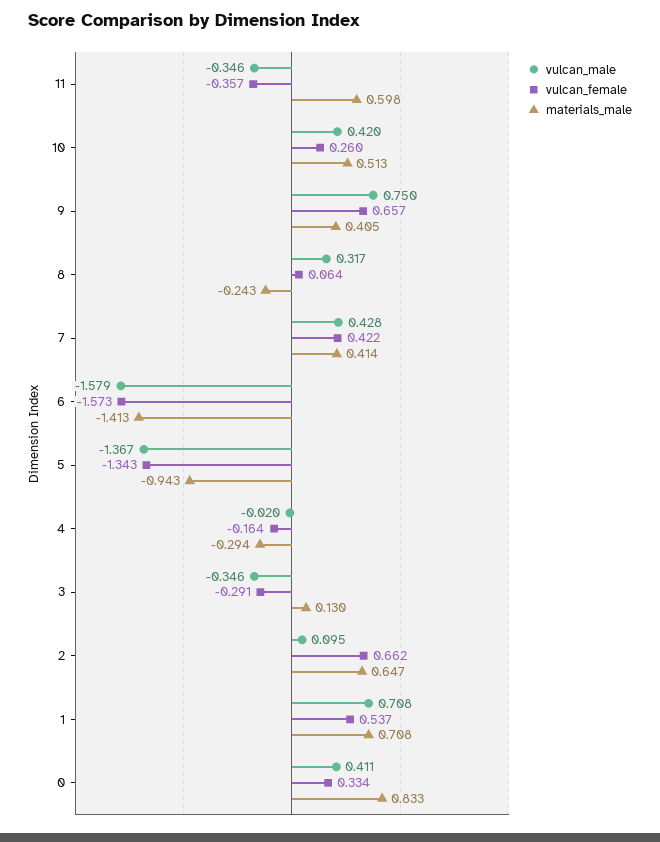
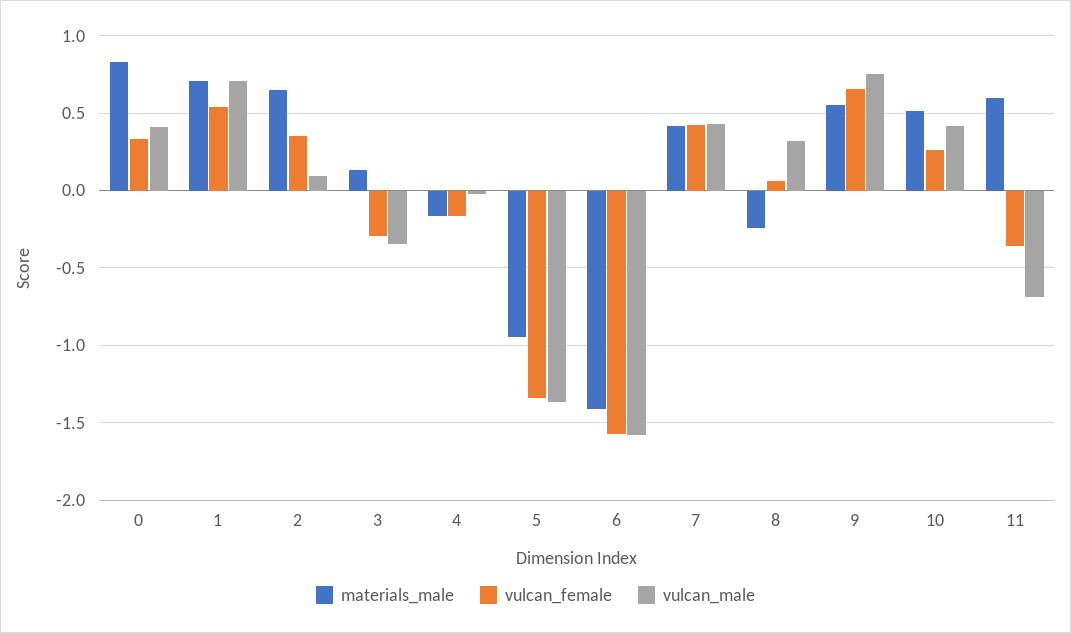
  {
    "vulcan_male": {
-     "11": -0.346,
+     "11": -0.7,
      "10": 0.42,
      "9": 0.75,
      "8": 0.317,
      "7": 0.428,
      "6": -1.579,
      "5": -1.367,
      "4": -0.02,
      "3": -0.346,
      "2": 0.095,
      "1": 0.708,
      "0": 0.411
    },
    "vulcan_female": {
      "11": -0.357,
      "10": 0.26,
      "9": 0.657,
      "8": 0.064,
      "7": 0.422,
      "6": -1.573,
      "5": -1.343,
      "4": -0.164,
      "3": -0.291,
-     "2": 0.662,
+     "2": 0.35,
      "1": 0.537,
      "0": 0.334
    },
    "materials_male": {
      "11": 0.598,
      "10": 0.513,
-     "9": 0.405,
+     "9": 0.55,
      "8": -0.243,
      "7": 0.414,
      "6": -1.413,
      "5": -0.943,
-     "4": -0.294,
+     "4": -0.15,
      "3": 0.13,
      "2": 0.647,
      "1": 0.708,
      "0": 0.833
    }
  }

